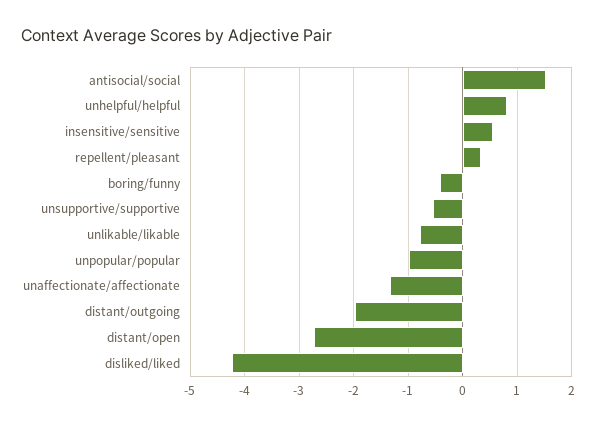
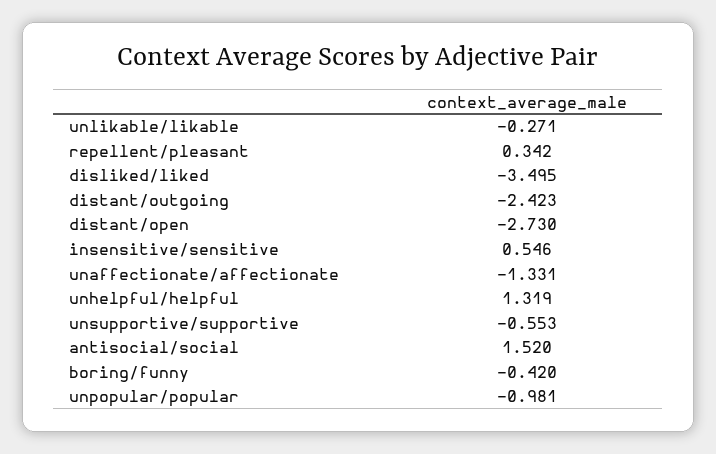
  {
    "antisocial/social": 1.52,
-   "unhelpful/helpful": 0.8,
+   "unhelpful/helpful": 1.319,
    "insensitive/sensitive": 0.546,
    "repellent/pleasant": 0.342,
    "boring/funny": -0.42,
    "unsupportive/supportive": -0.553,
-   "unlikable/likable": -0.8,
+   "unlikable/likable": -0.271,
    "unpopular/popular": -0.981,
    "unaffectionate/affectionate": -1.331,
-   "distant/outgoing": -2,
+   "distant/outgoing": -2.423,
    "distant/open": -2.73,
-   "disliked/liked": -4.2
+   "disliked/liked": -3.495
  }

